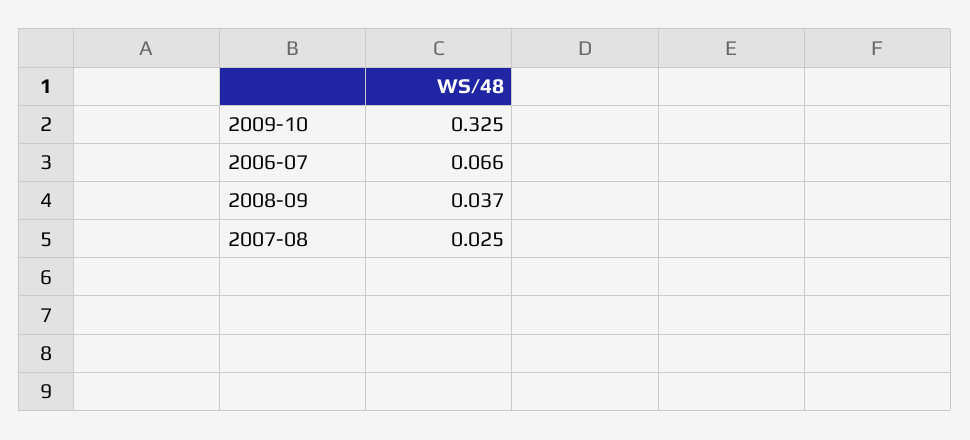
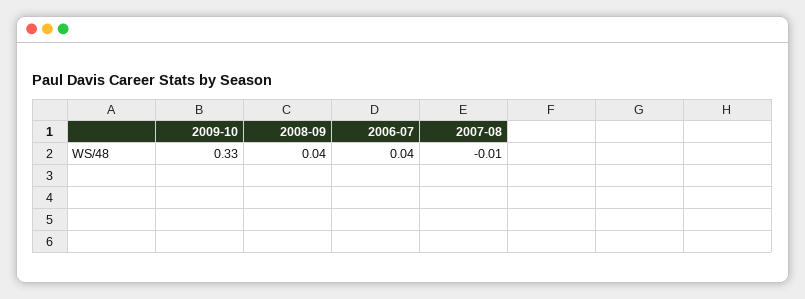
  {
    "2009-10": 0.325,
-   "2006-07": 0.066,
+   "2006-07": 0.04,
    "2008-09": 0.037,
-   "2007-08": 0.025
+   "2007-08": -0.01
  }

